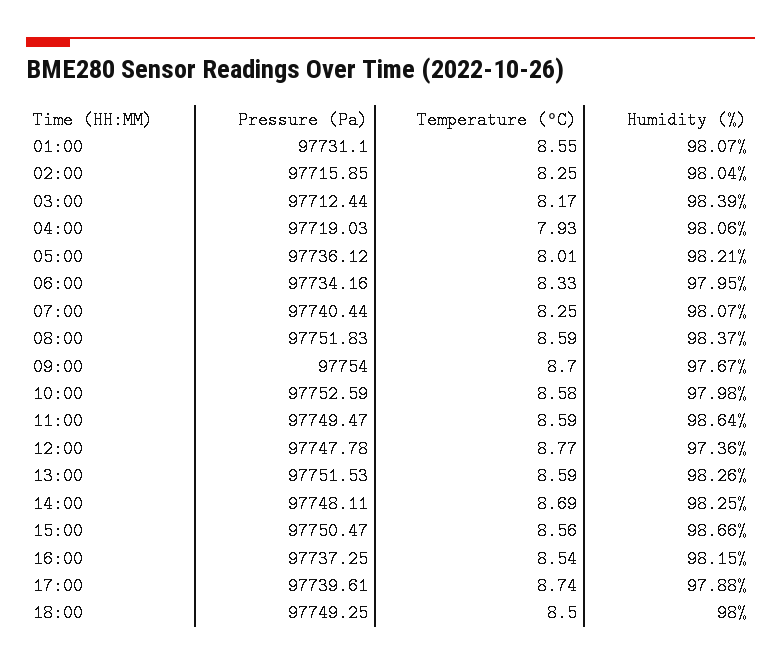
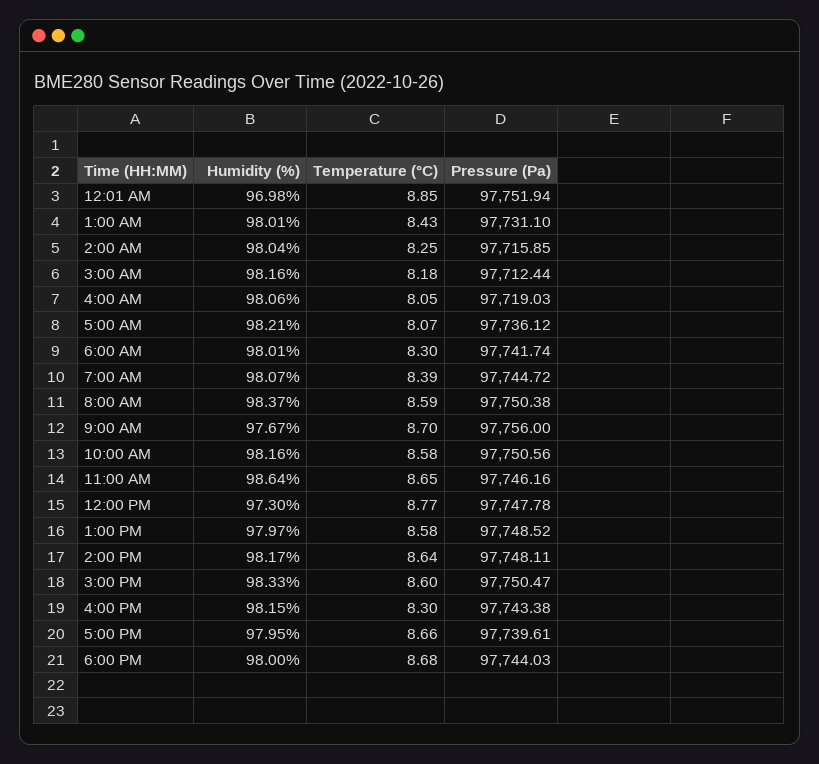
  {
    "Pressure (Pa)": {
      "01:00": 97731.1,
      "02:00": 97715.85,
      "03:00": 97712.44,
      "04:00": 97719.03,
      "05:00": 97736.12,
-     "06:00": 97734.16,
+     "06:00": 97741.74,
-     "07:00": 97740.44,
+     "07:00": 97744.72,
-     "08:00": 97751.83,
+     "08:00": 97750.38,
-     "09:00": 97754,
+     "09:00": 97756,
-     "10:00": 97752.59,
+     "10:00": 97750.56,
-     "11:00": 97749.47,
+     "11:00": 97746.16,
      "12:00": 97747.78,
-     "13:00": 97751.53,
+     "13:00": 97748.52,
      "14:00": 97748.11,
      "15:00": 97750.47,
-     "16:00": 97737.25,
+     "16:00": 97743.38,
      "17:00": 97739.61,
-     "18:00": 97749.25
+     "18:00": 97744.03,
+     "12:01 AM": 97751.94
    },
    "Temperature (°C)": {
-     "01:00": 8.55,
+     "01:00": 8.43,
      "02:00": 8.25,
-     "03:00": 8.17,
+     "03:00": 8.18,
-     "04:00": 7.93,
+     "04:00": 8.05,
-     "05:00": 8.01,
+     "05:00": 8.07,
-     "06:00": 8.33,
+     "06:00": 8.3,
-     "07:00": 8.25,
+     "07:00": 8.39,
      "08:00": 8.59,
      "09:00": 8.7,
      "10:00": 8.58,
-     "11:00": 8.59,
+     "11:00": 8.65,
      "12:00": 8.77,
-     "13:00": 8.59,
+     "13:00": 8.58,
-     "14:00": 8.69,
+     "14:00": 8.64,
-     "15:00": 8.56,
+     "15:00": 8.6,
-     "16:00": 8.54,
+     "16:00": 8.3,
-     "17:00": 8.74,
+     "17:00": 8.66,
-     "18:00": 8.5
+     "18:00": 8.68,
+     "12:01 AM": 8.85
    },
    "Humidity (%)": {
-     "01:00": 98.07,
+     "01:00": 98.01,
      "02:00": 98.04,
-     "03:00": 98.39,
+     "03:00": 98.16,
      "04:00": 98.06,
      "05:00": 98.21,
-     "06:00": 97.95,
+     "06:00": 98.01,
      "07:00": 98.07,
      "08:00": 98.37,
      "09:00": 97.67,
-     "10:00": 97.98,
+     "10:00": 98.16,
      "11:00": 98.64,
-     "12:00": 97.36,
+     "12:00": 97.3,
-     "13:00": 98.26,
+     "13:00": 97.97,
-     "14:00": 98.25,
+     "14:00": 98.17,
-     "15:00": 98.66,
+     "15:00": 98.33,
      "16:00": 98.15,
-     "17:00": 97.88,
+     "17:00": 97.95,
-     "18:00": 98
+     "18:00": 98,
+     "12:01 AM": 96.98
    }
  }

